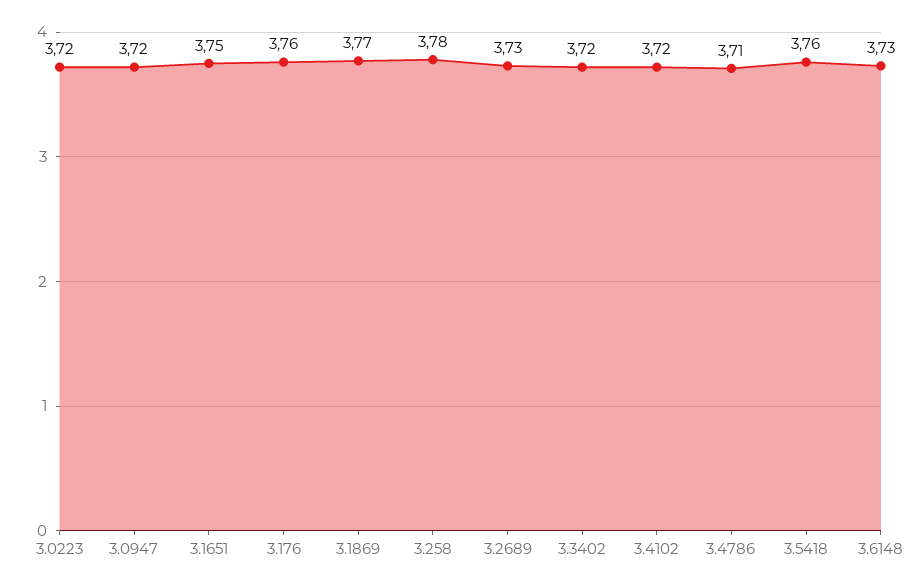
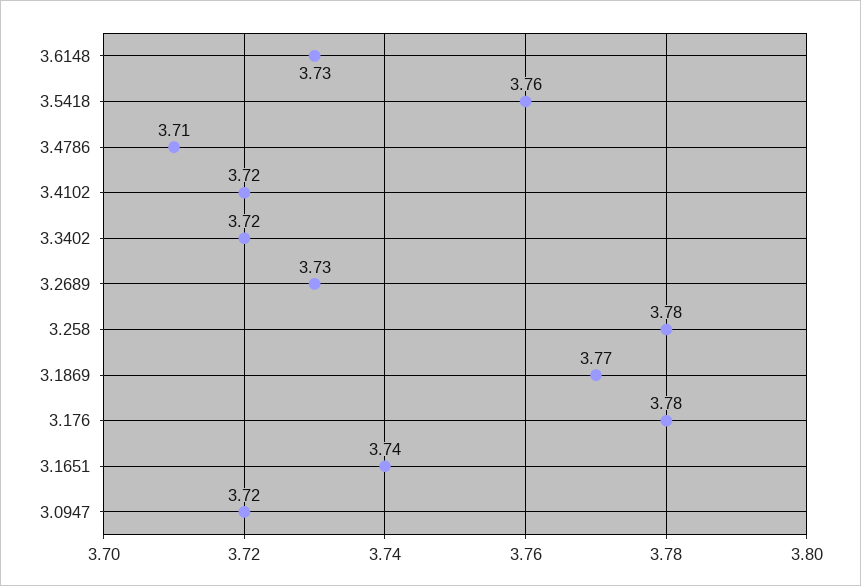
  {
-   "3.0223": 3.72,
    "3.0947": 3.72,
-   "3.1651": 3.75,
+   "3.1651": 3.74,
-   "3.176": 3.76,
+   "3.176": 3.78,
    "3.1869": 3.77,
    "3.258": 3.78,
    "3.2689": 3.73,
    "3.3402": 3.72,
    "3.4102": 3.72,
    "3.4786": 3.71,
    "3.5418": 3.76,
    "3.6148": 3.73
  }

